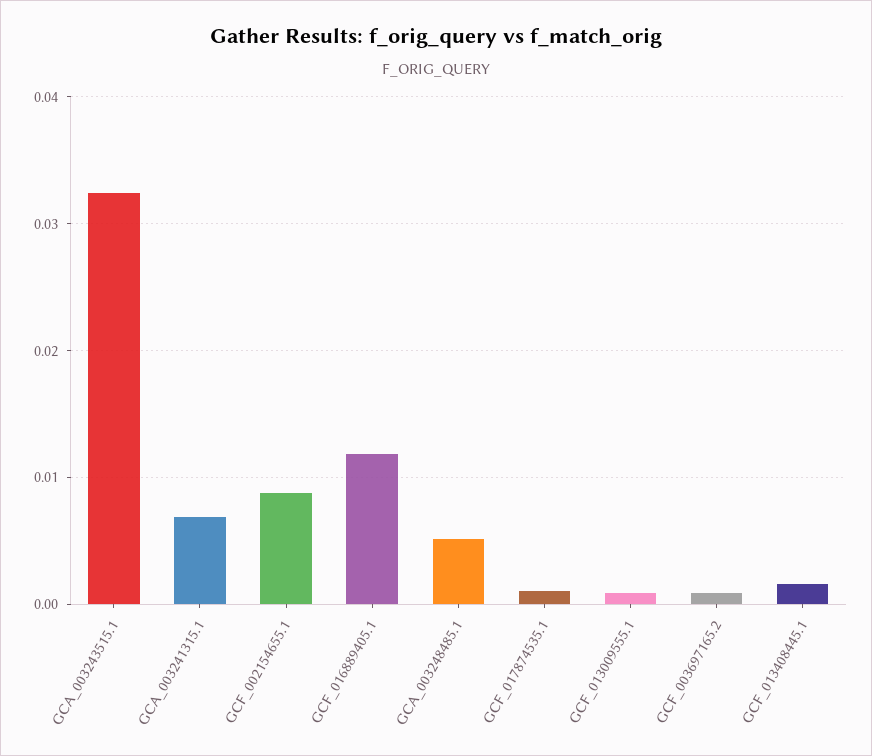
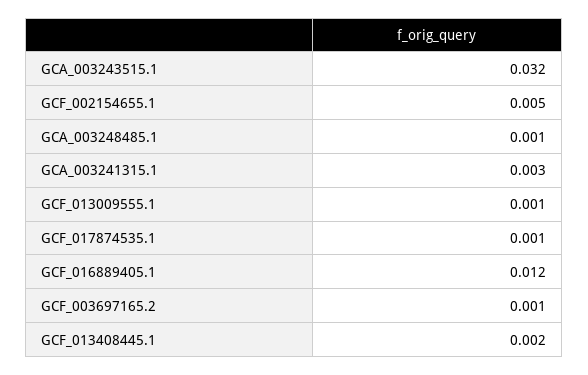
  {
    "GCA_003243515.1": 0.032,
-   "GCA_003241315.1": 0.007,
+   "GCA_003241315.1": 0.003,
-   "GCF_002154655.1": 0.009,
+   "GCF_002154655.1": 0.005,
    "GCF_016889405.1": 0.012,
-   "GCA_003248485.1": 0.005,
+   "GCA_003248485.1": 0.001,
    "GCF_017874535.1": 0.001,
    "GCF_013009555.1": 0.001,
    "GCF_003697165.2": 0.001,
    "GCF_013408445.1": 0.002
  }

